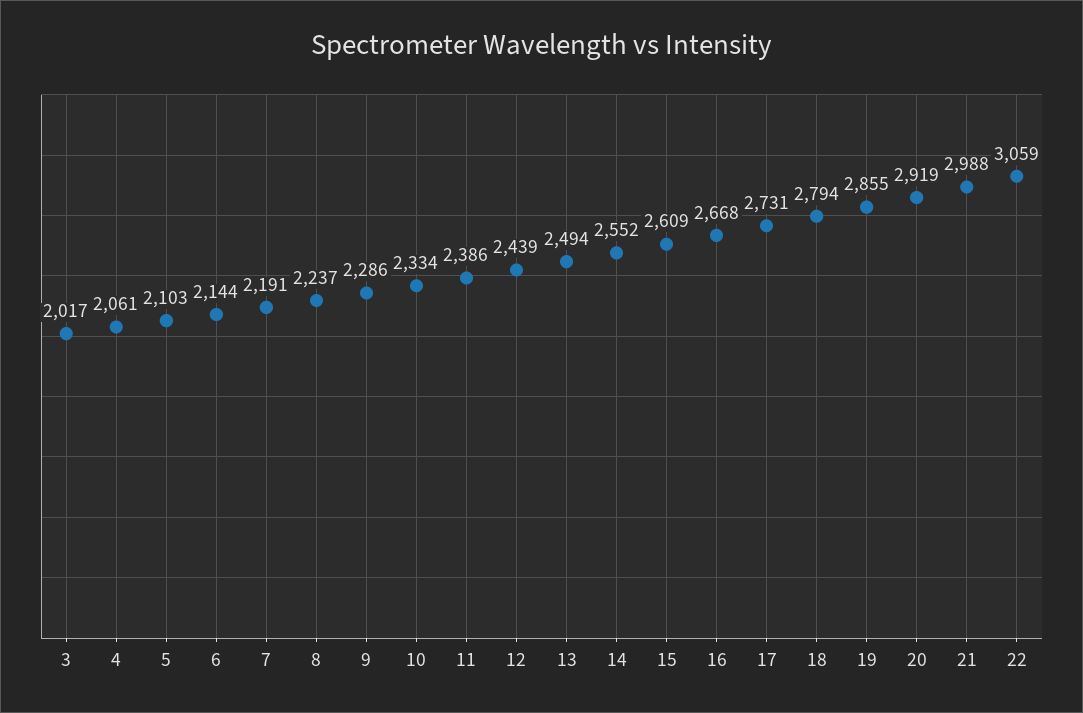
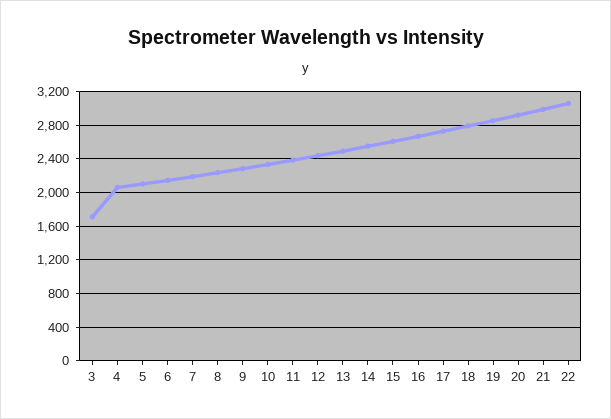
  {
-   "3": 2017,
+   "3": 1700,
    "4": 2061,
    "5": 2103,
    "6": 2144,
    "7": 2191,
    "8": 2237,
    "9": 2286,
    "10": 2334,
    "11": 2386,
    "12": 2439,
    "13": 2494,
    "14": 2552,
    "15": 2609,
    "16": 2668,
    "17": 2731,
    "18": 2794,
    "19": 2855,
    "20": 2919,
    "21": 2988,
    "22": 3059
  }

